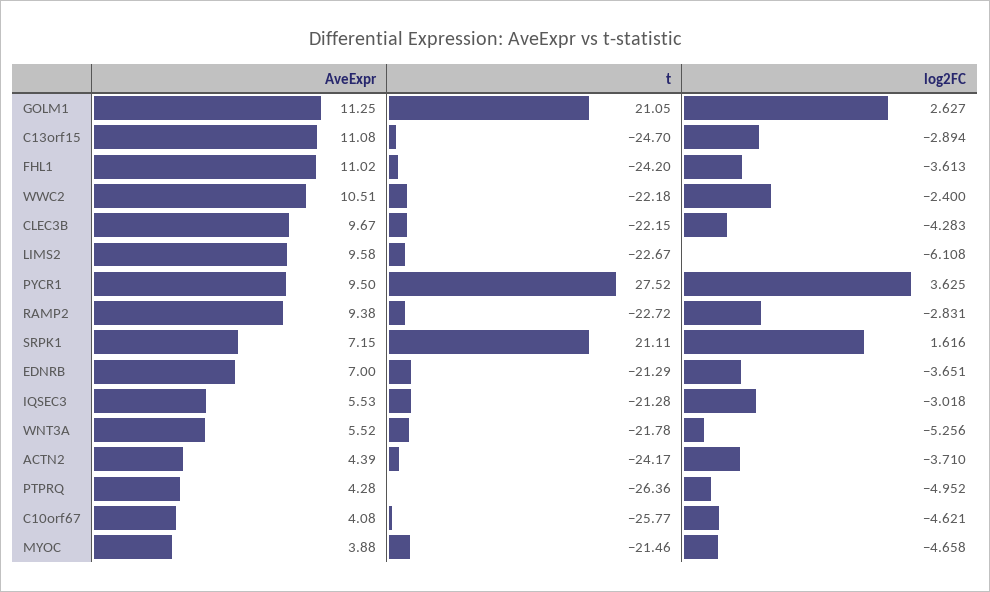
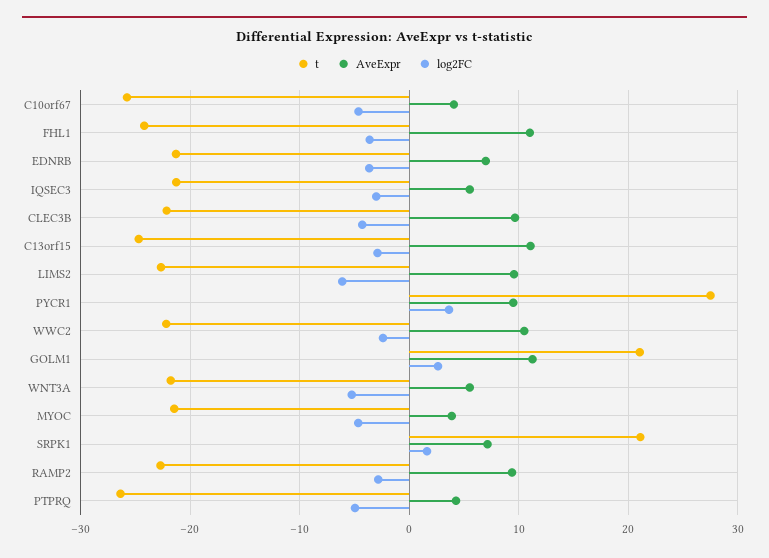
  {
    "AveExpr": {
      "GOLM1": 11.25,
      "C13orf15": 11.08,
      "FHL1": 11.02,
      "WWC2": 10.51,
      "CLEC3B": 9.67,
      "LIMS2": 9.58,
      "PYCR1": 9.5,
      "RAMP2": 9.38,
      "SRPK1": 7.15,
      "EDNRB": 7,
      "IQSEC3": 5.53,
      "WNT3A": 5.52,
-     "ACTN2": 4.39,
      "PTPRQ": 4.28,
      "C10orf67": 4.08,
      "MYOC": 3.88
    },
    "t": {
      "GOLM1": 21.05,
      "C13orf15": -24.7,
      "FHL1": -24.2,
      "WWC2": -22.18,
      "CLEC3B": -22.15,
      "LIMS2": -22.67,
      "PYCR1": 27.52,
      "RAMP2": -22.72,
      "SRPK1": 21.11,
      "EDNRB": -21.29,
      "IQSEC3": -21.28,
      "WNT3A": -21.78,
-     "ACTN2": -24.17,
      "PTPRQ": -26.36,
      "C10orf67": -25.77,
      "MYOC": -21.46
    },
    "log2FC": {
      "GOLM1": 2.627,
      "C13orf15": -2.894,
      "FHL1": -3.613,
      "WWC2": -2.4,
      "CLEC3B": -4.283,
      "LIMS2": -6.108,
      "PYCR1": 3.625,
      "RAMP2": -2.831,
      "SRPK1": 1.616,
      "EDNRB": -3.651,
      "IQSEC3": -3.018,
      "WNT3A": -5.256,
-     "ACTN2": -3.71,
      "PTPRQ": -4.952,
      "C10orf67": -4.621,
      "MYOC": -4.658
    }
  }

